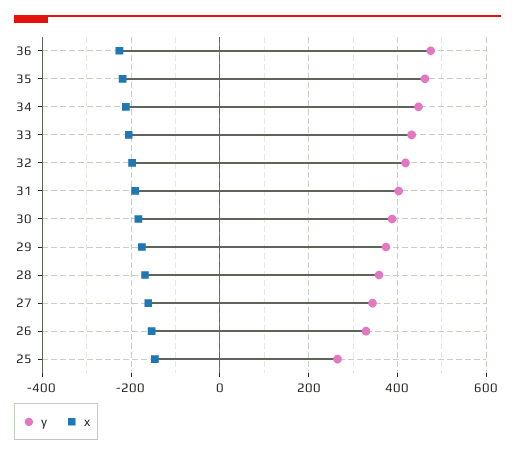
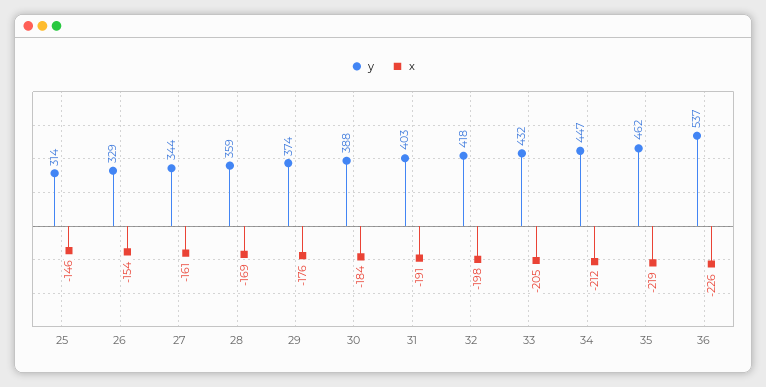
  {
    "y": {
-     "36": 480,
+     "36": 537,
      "35": 462,
      "34": 447,
      "33": 432,
      "32": 418,
      "31": 403,
      "30": 388,
      "29": 374,
      "28": 359,
      "27": 344,
      "26": 329,
-     "25": 260
+     "25": 314
    },
    "x": {
      "36": -226,
      "35": -219,
      "34": -212,
      "33": -205,
      "32": -198,
      "31": -191,
      "30": -184,
      "29": -176,
      "28": -169,
      "27": -161,
      "26": -154,
      "25": -146
    }
  }

